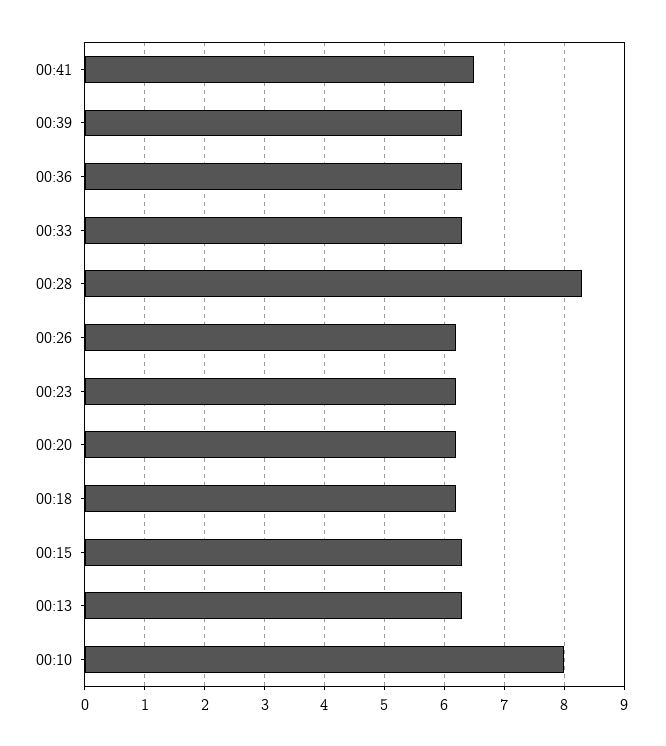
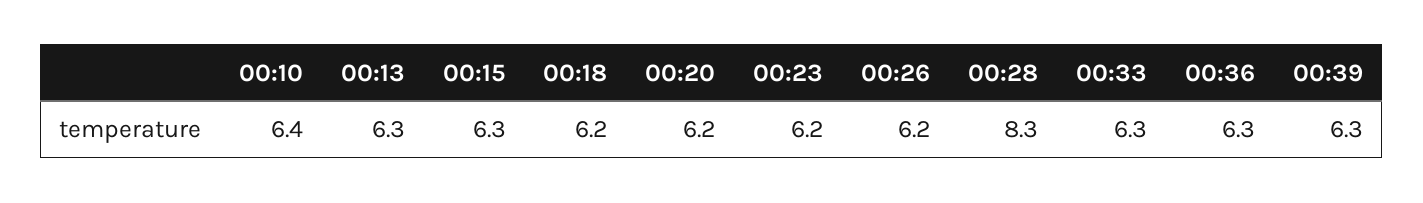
  {
-   "00:41": 6.5,
    "00:39": 6.3,
    "00:36": 6.3,
    "00:33": 6.3,
    "00:28": 8.3,
    "00:26": 6.2,
    "00:23": 6.2,
    "00:20": 6.2,
    "00:18": 6.2,
    "00:15": 6.3,
    "00:13": 6.3,
-   "00:10": 8
+   "00:10": 6.4
  }

